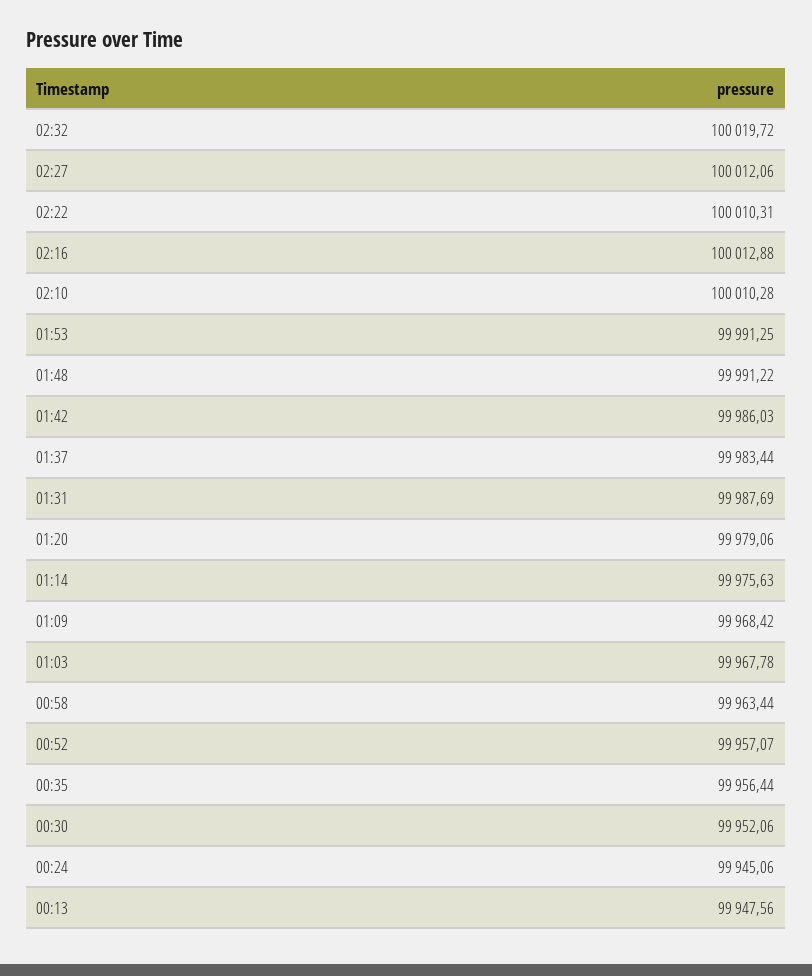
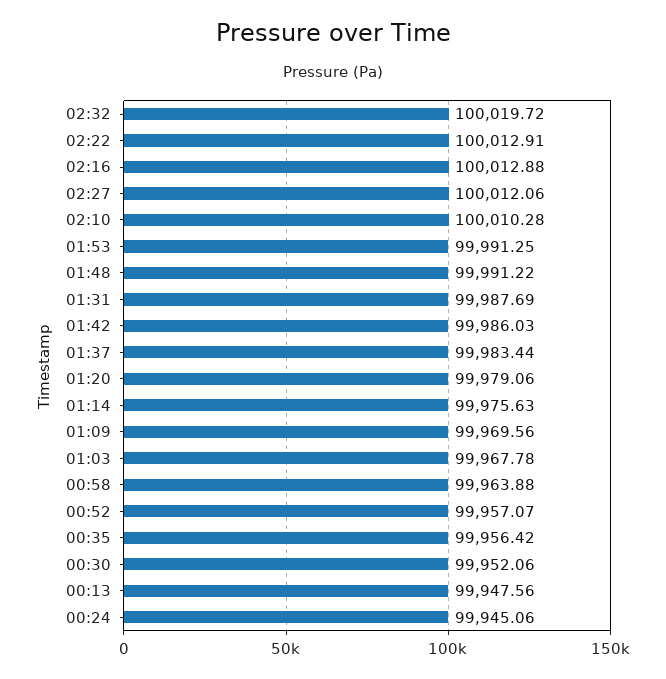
  {
    "02:32": 100019.72,
    "02:27": 100012.06,
-   "02:22": 100010.31,
+   "02:22": 100012.91,
    "02:16": 100012.88,
    "02:10": 100010.28,
    "01:53": 99991.25,
    "01:48": 99991.22,
    "01:42": 99986.03,
    "01:37": 99983.44,
    "01:31": 99987.69,
    "01:20": 99979.06,
    "01:14": 99975.63,
-   "01:09": 99968.42,
+   "01:09": 99969.56,
    "01:03": 99967.78,
-   "00:58": 99963.44,
+   "00:58": 99963.88,
    "00:52": 99957.07,
-   "00:35": 99956.44,
+   "00:35": 99956.42,
    "00:30": 99952.06,
    "00:24": 99945.06,
    "00:13": 99947.56
  }

